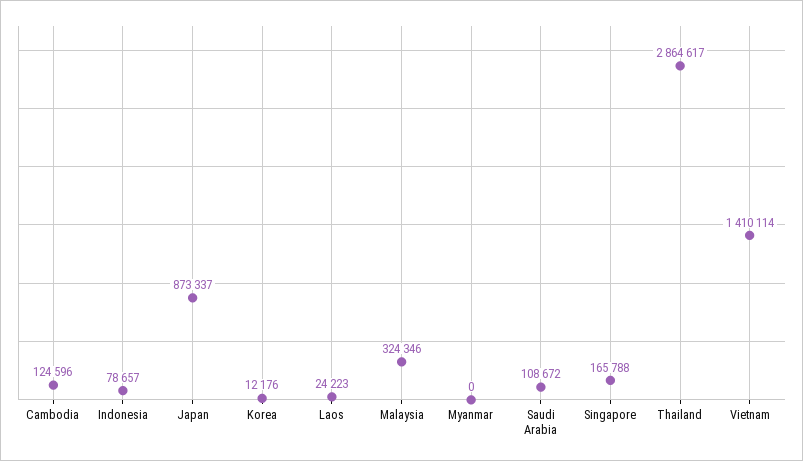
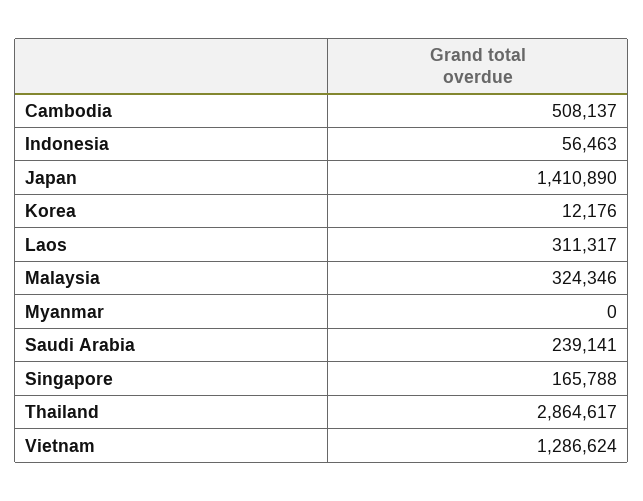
  {
-   "Cambodia": 124596,
+   "Cambodia": 508137,
-   "Indonesia": 78657,
+   "Indonesia": 56463,
-   "Japan": 873337,
+   "Japan": 1410890,
    "Korea": 12176,
-   "Laos": 24223,
+   "Laos": 311317,
    "Malaysia": 324346,
    "Myanmar": 0,
-   "Saudi Arabia": 108672,
+   "Saudi Arabia": 239141,
    "Singapore": 165788,
    "Thailand": 2864617,
-   "Vietnam": 1410114
+   "Vietnam": 1286624
  }

